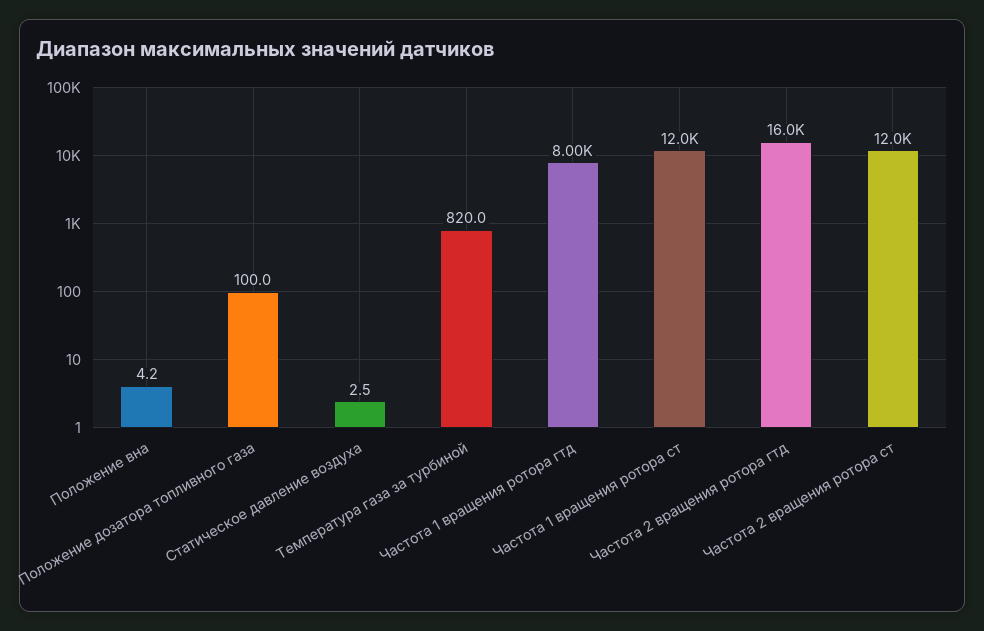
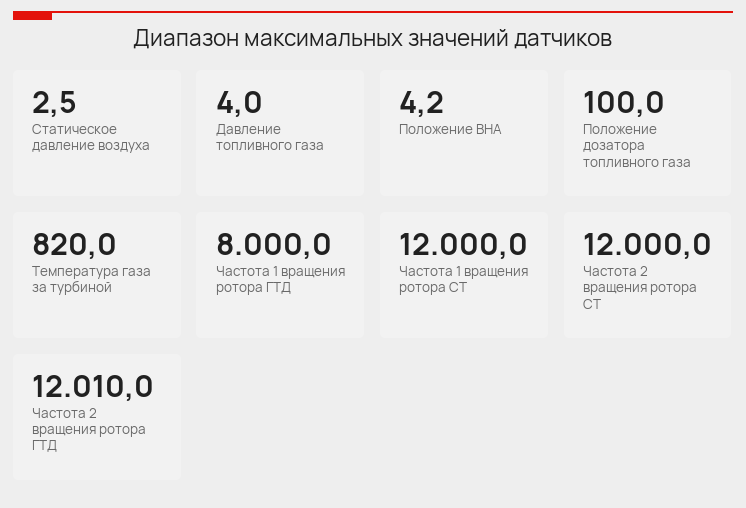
  {
    "Положение вна": 4.2,
    "Положение дозатора топливного газа": 100,
    "Статическое давление воздуха": 2.5,
    "Температура газа за турбиной": 820,
    "Частота 1 вращения ротора гтд": 8000,
    "Частота 1 вращения ротора ст": 12000,
-   "Частота 2 вращения ротора гтд": 16000,
+   "Частота 2 вращения ротора гтд": 12010,
-   "Частота 2 вращения ротора ст": 12000
+   "Частота 2 вращения ротора ст": 12000,
+   "Давление топливного газа": 4
  }

